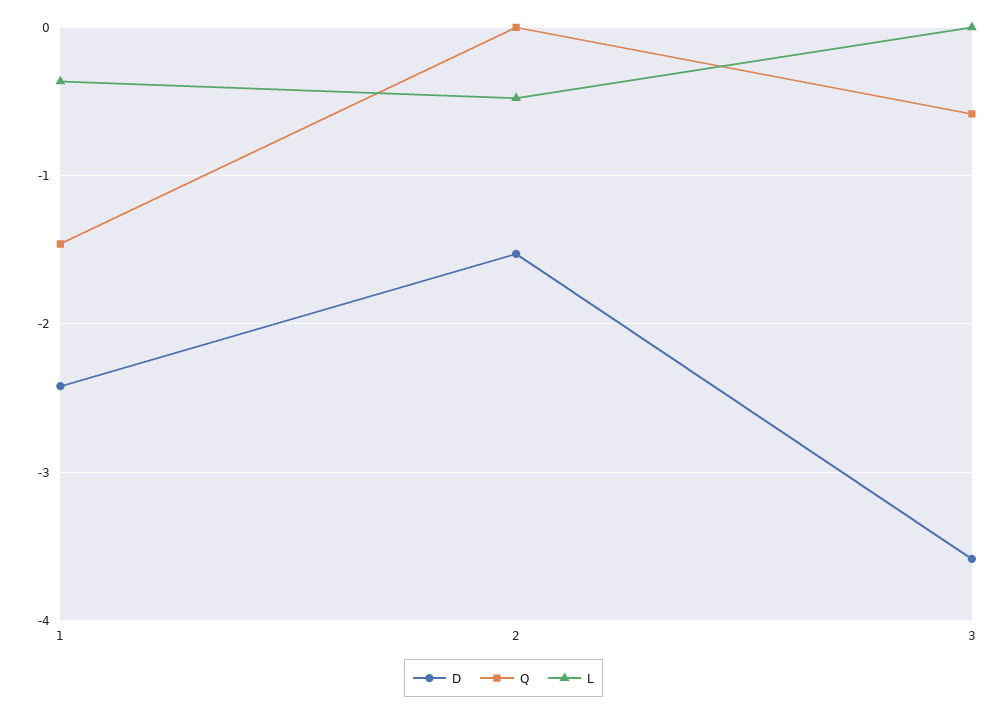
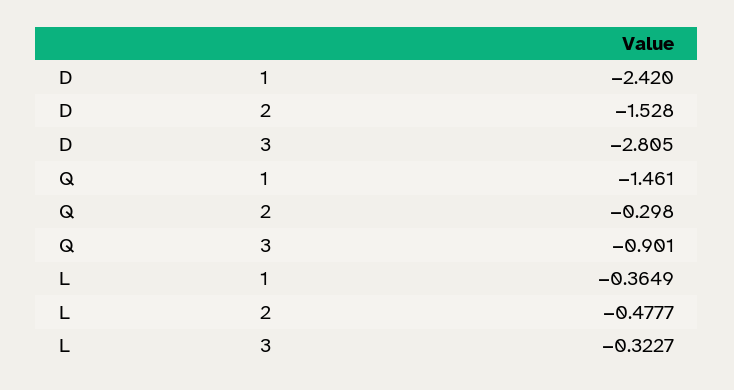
  {
    "D": {
      "1": -2.42,
      "2": -1.528,
-     "3": -3.6
+     "3": -2.805
    },
    "Q": {
      "1": -1.461,
-     "2": 0,
+     "2": -0.298,
-     "3": -0.6
+     "3": -0.901
    },
    "L": {
      "1": -0.3649,
      "2": -0.4777,
-     "3": 0
+     "3": -0.3227
    }
  }

